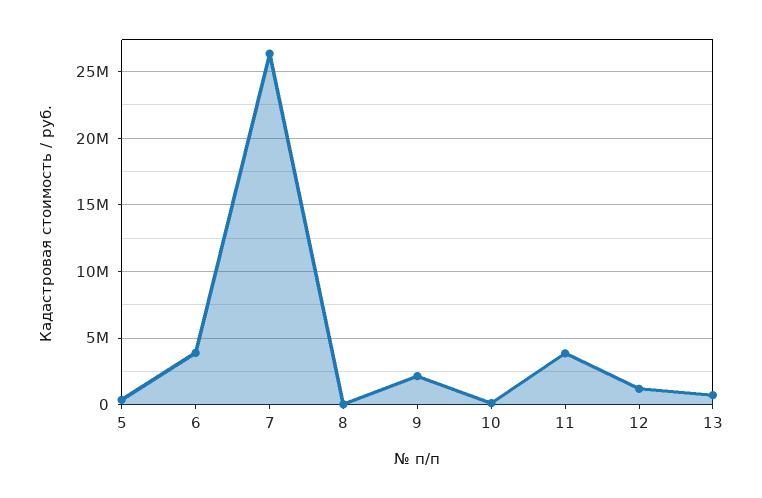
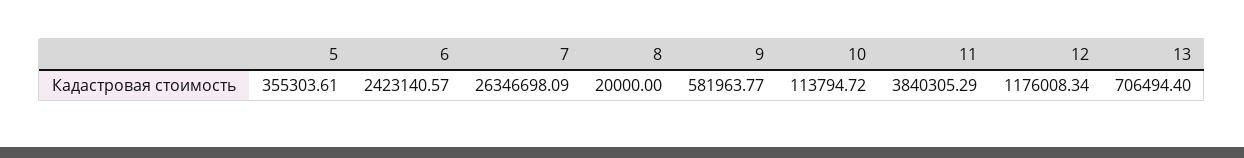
  {
    "5": 355303.61,
-   "6": 4000000,
+   "6": 2423140.57,
    "7": 26346698.09,
    "8": 20000,
-   "9": 2000000,
+   "9": 581963.77,
    "10": 113794.72,
    "11": 3840305.29,
    "12": 1176008.34,
    "13": 706494.4
  }

